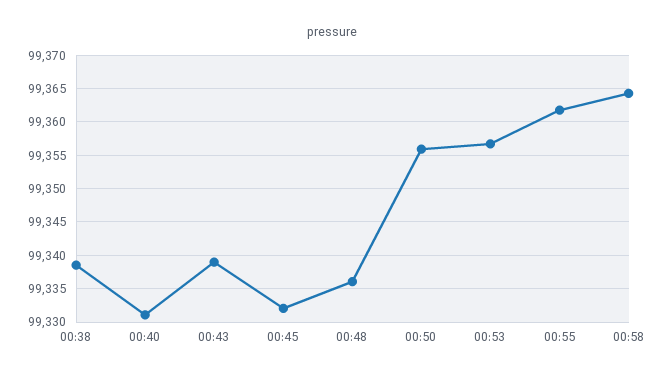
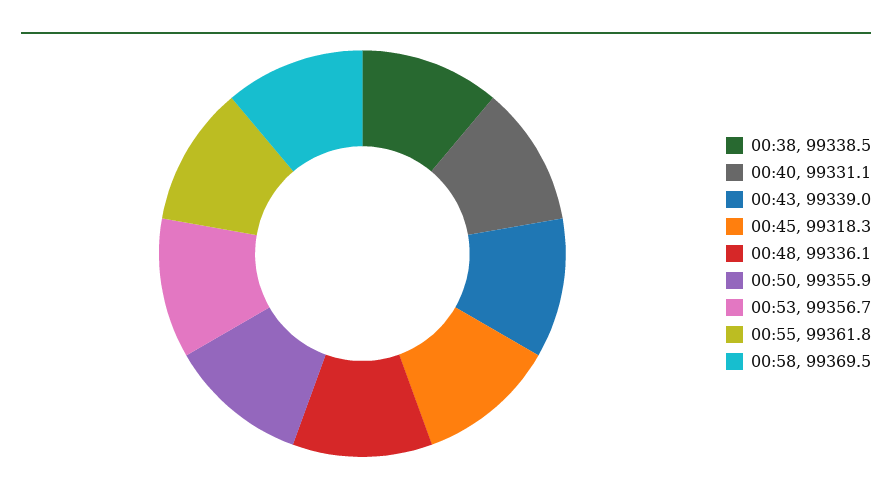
  {
    "00:38": 99338.5,
    "00:40": 99331.1,
    "00:43": 99339,
-   "00:45": 99332,
+   "00:45": 99318.3,
    "00:48": 99336.1,
    "00:50": 99355.9,
    "00:53": 99356.7,
    "00:55": 99361.8,
-   "00:58": 99364
+   "00:58": 99369.5
  }

